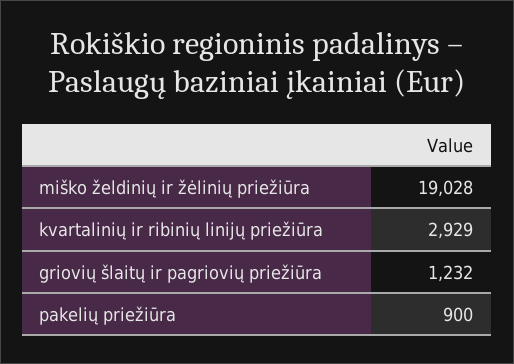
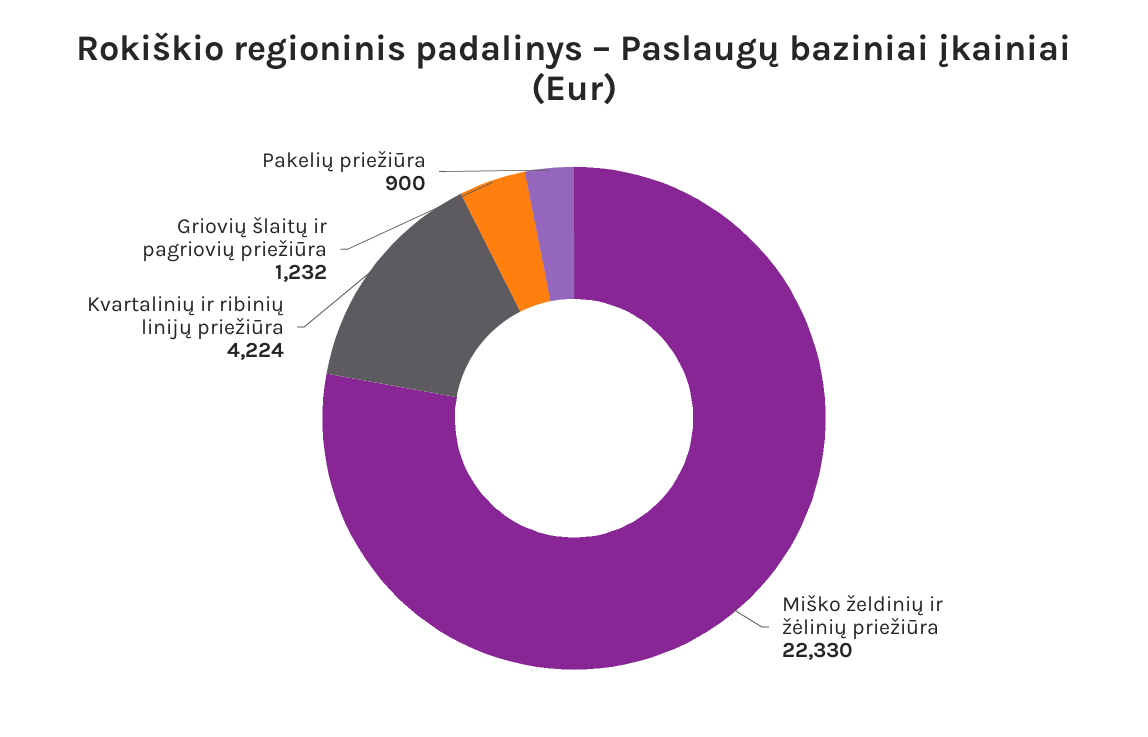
  {
-   "miško želdinių ir žėlinių priežiūra": 19028,
+   "miško želdinių ir žėlinių priežiūra": 22330,
-   "kvartalinių ir ribinių linijų priežiūra": 2929,
+   "kvartalinių ir ribinių linijų priežiūra": 4224,
    "griovių šlaitų ir pagriovių priežiūra": 1232,
    "pakelių priežiūra": 900
  }

